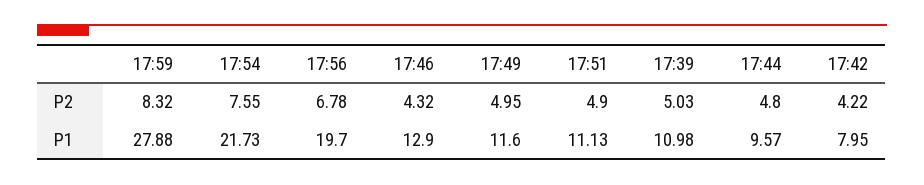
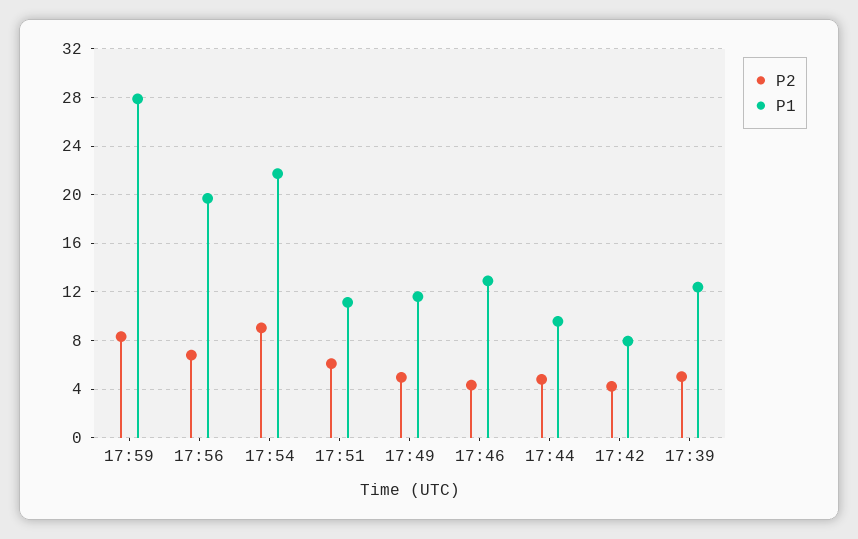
  {
    "P2": {
      "17:59": 8.32,
-     "17:54": 7.55,
+     "17:54": 9,
      "17:56": 6.78,
      "17:46": 4.32,
      "17:49": 4.95,
-     "17:51": 4.9,
+     "17:51": 6,
      "17:39": 5.03,
      "17:44": 4.8,
      "17:42": 4.22
    },
    "P1": {
      "17:59": 27.88,
      "17:54": 21.73,
      "17:56": 19.7,
      "17:46": 12.9,
      "17:49": 11.6,
      "17:51": 11.13,
-     "17:39": 10.98,
+     "17:39": 12.5,
      "17:44": 9.57,
      "17:42": 7.95
    }
  }

